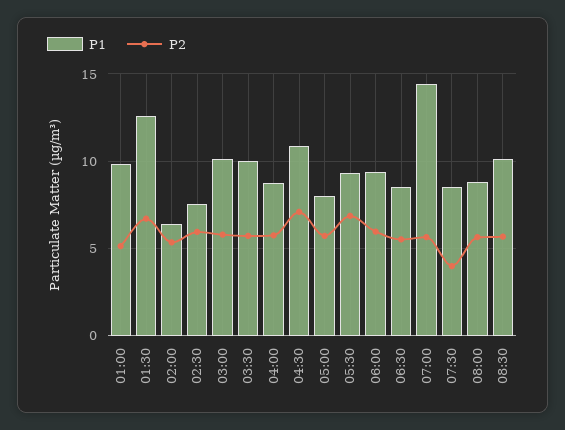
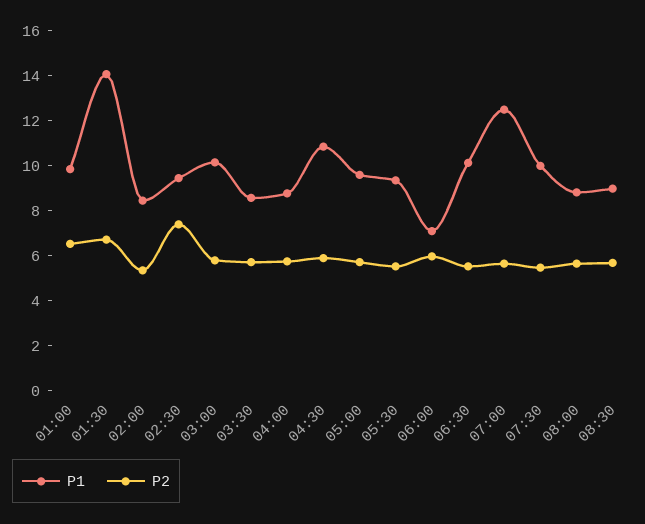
  {
    "P1": {
      "01:00": 10,
-     "01:30": 12.5,
+     "01:30": 14,
-     "02:00": 6.5,
+     "02:00": 8.5,
-     "02:30": 7.5,
+     "02:30": 9.5,
      "03:00": 10,
-     "03:30": 10,
+     "03:30": 8.5,
      "04:00": 9,
      "04:30": 11,
-     "05:00": 8,
+     "05:00": 9.5,
      "05:30": 9.5,
-     "06:00": 9.5,
+     "06:00": 7,
-     "06:30": 8.5,
+     "06:30": 10,
-     "07:00": 14.5,
+     "07:00": 12.5,
-     "07:30": 8.5,
+     "07:30": 10,
      "08:00": 9,
-     "08:30": 10
+     "08:30": 9
    },
    "P2": {
-     "01:00": 5,
+     "01:00": 6.5,
      "01:30": 6.5,
      "02:00": 5.5,
-     "02:30": 6,
+     "02:30": 7.5,
      "03:00": 6,
      "03:30": 5.5,
      "04:00": 6,
-     "04:30": 7,
+     "04:30": 6,
      "05:00": 5.5,
-     "05:30": 7,
+     "05:30": 5.5,
      "06:00": 6,
      "06:30": 5.5,
      "07:00": 5.5,
-     "07:30": 4,
+     "07:30": 5.5,
      "08:00": 5.5,
      "08:30": 5.5
    }
  }

